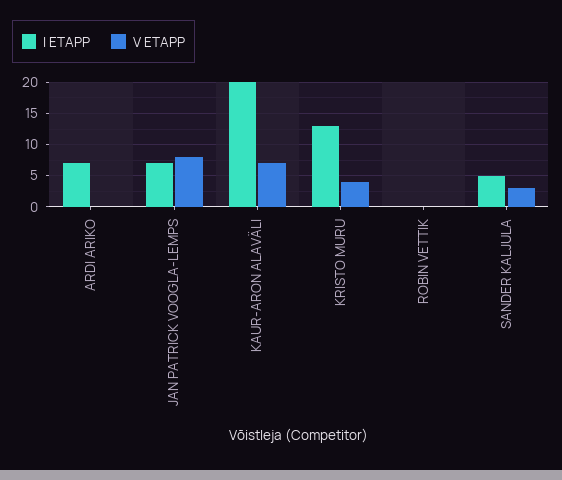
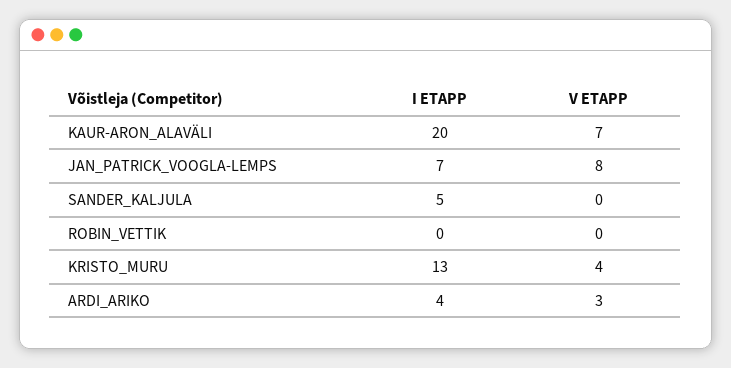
  {
    "I ETAPP": {
-     "ARDI ARIKO": 7,
+     "ARDI ARIKO": 4,
      "JAN PATRICK VOOGLA-LEMPS": 7,
      "KAUR-ARON ALAVÄLI": 20,
      "KRISTO MURU": 13,
      "ROBIN VETTIK": 0,
      "SANDER KALJULA": 5
    },
    "V ETAPP": {
-     "ARDI ARIKO": 0,
+     "ARDI ARIKO": 3,
      "JAN PATRICK VOOGLA-LEMPS": 8,
      "KAUR-ARON ALAVÄLI": 7,
      "KRISTO MURU": 4,
      "ROBIN VETTIK": 0,
-     "SANDER KALJULA": 3
+     "SANDER KALJULA": 0
    }
  }

